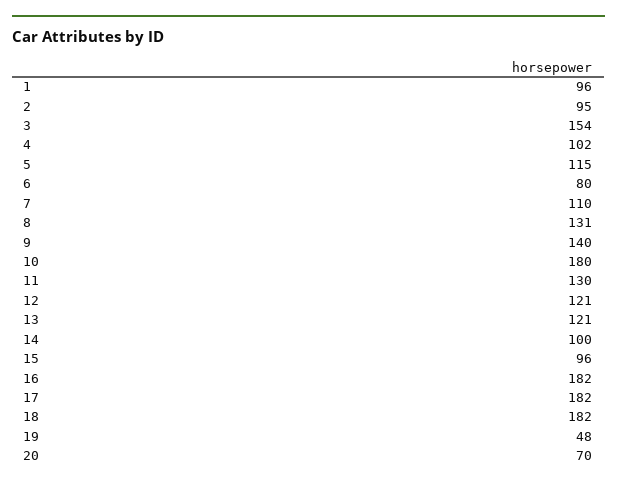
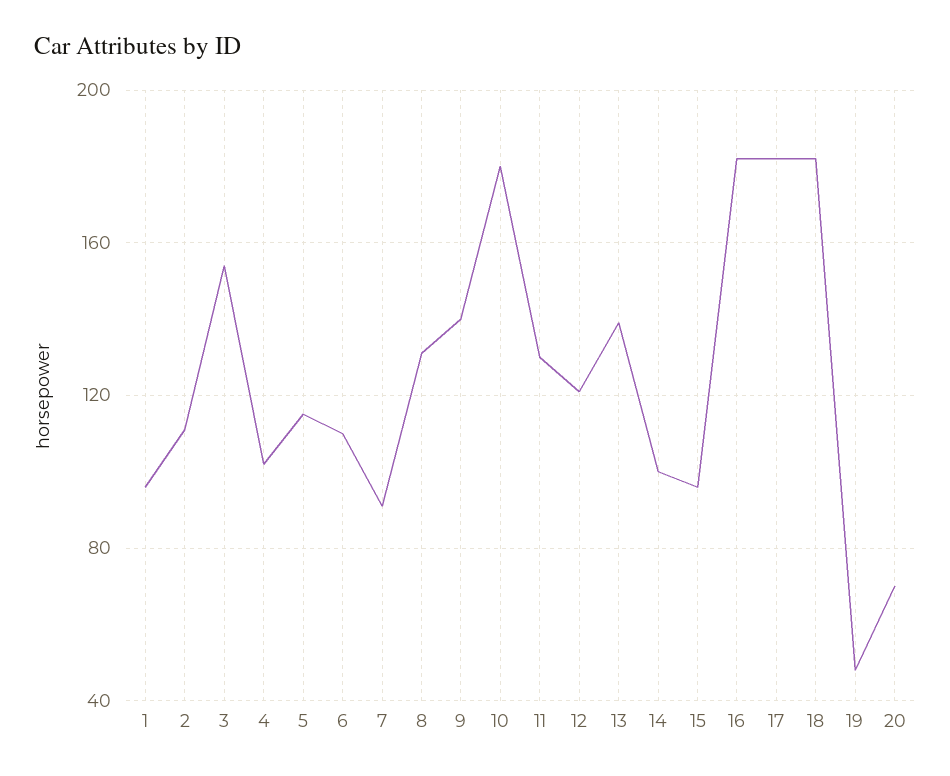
  {
    "1": 96,
-   "2": 95,
+   "2": 110,
    "3": 154,
    "4": 102,
    "5": 115,
-   "6": 80,
+   "6": 110,
-   "7": 110,
+   "7": 90,
    "8": 131,
    "9": 140,
    "10": 180,
    "11": 130,
    "12": 121,
-   "13": 121,
+   "13": 140,
    "14": 100,
    "15": 96,
    "16": 182,
    "17": 182,
    "18": 182,
    "19": 48,
    "20": 70
  }

